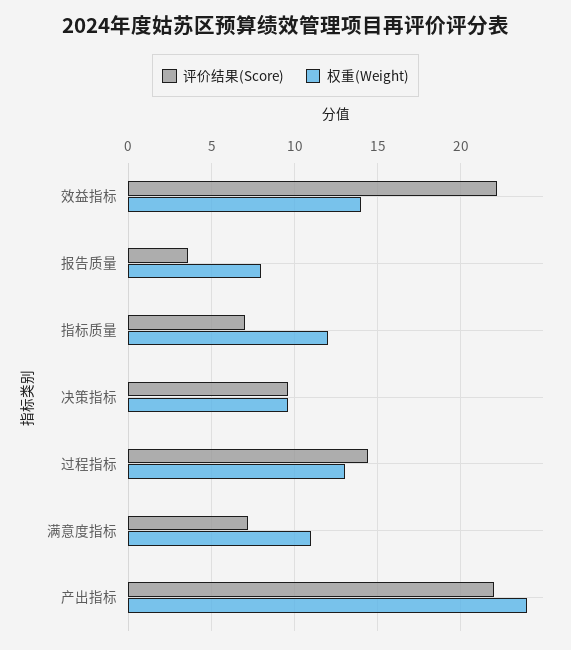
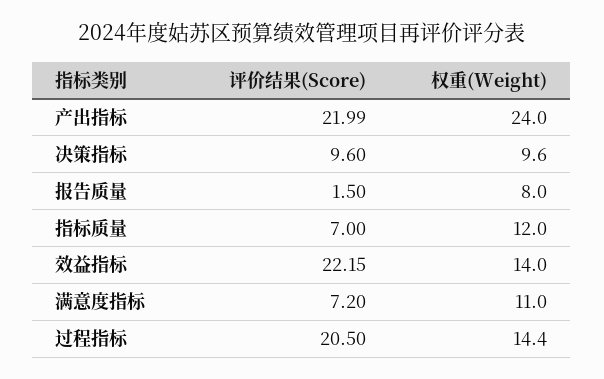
  {
    "评价结果(Score)": {
      "效益指标": 22.15,
-     "报告质量": 3.5,
+     "报告质量": 1.5,
      "指标质量": 7,
      "决策指标": 9.6,
-     "过程指标": 14.5,
+     "过程指标": 20.5,
      "满意度指标": 7.2,
      "产出指标": 21.99
    },
    "权重(Weight)": {
      "效益指标": 14,
      "报告质量": 8,
      "指标质量": 12,
      "决策指标": 9.6,
-     "过程指标": 13,
+     "过程指标": 14.4,
      "满意度指标": 11,
      "产出指标": 24
    }
  }

